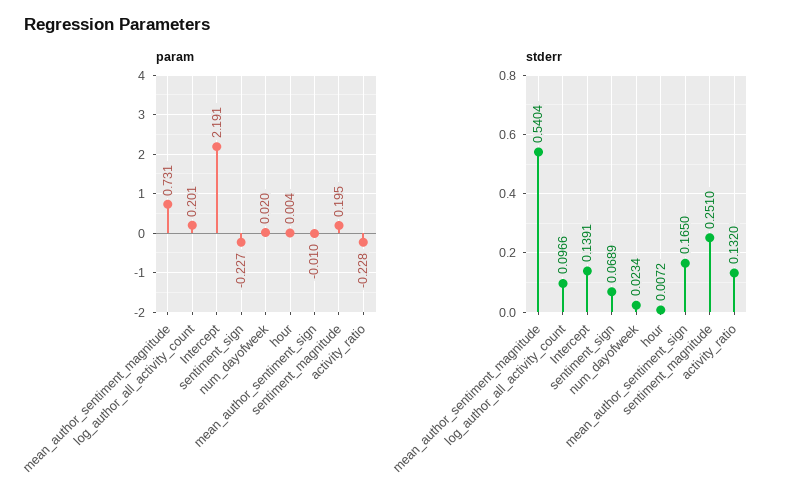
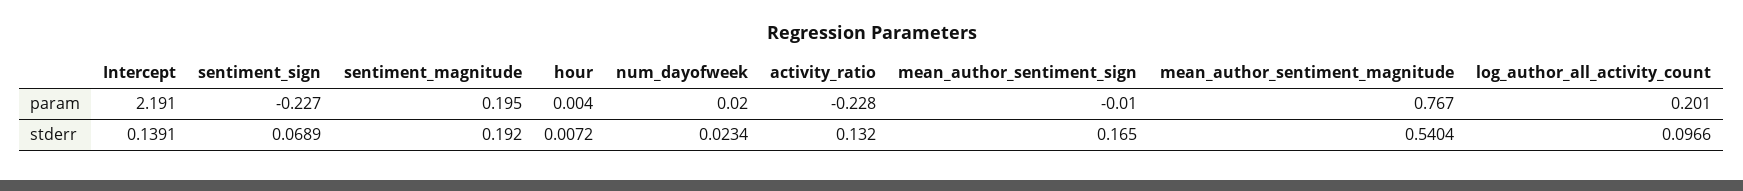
  {
    "param": {
-     "mean_author_sentiment_magnitude": 0.731,
+     "mean_author_sentiment_magnitude": 0.767,
      "log_author_all_activity_count": 0.201,
      "Intercept": 2.191,
      "sentiment_sign": -0.227,
      "num_dayofweek": 0.02,
      "hour": 0.004,
      "mean_author_sentiment_sign": -0.01,
      "sentiment_magnitude": 0.195,
      "activity_ratio": -0.228
    },
    "stderr": {
      "mean_author_sentiment_magnitude": 0.5404,
      "log_author_all_activity_count": 0.0966,
      "Intercept": 0.1391,
      "sentiment_sign": 0.0689,
      "num_dayofweek": 0.0234,
      "hour": 0.0072,
      "mean_author_sentiment_sign": 0.165,
-     "sentiment_magnitude": 0.251,
+     "sentiment_magnitude": 0.192,
      "activity_ratio": 0.132
    }
  }

